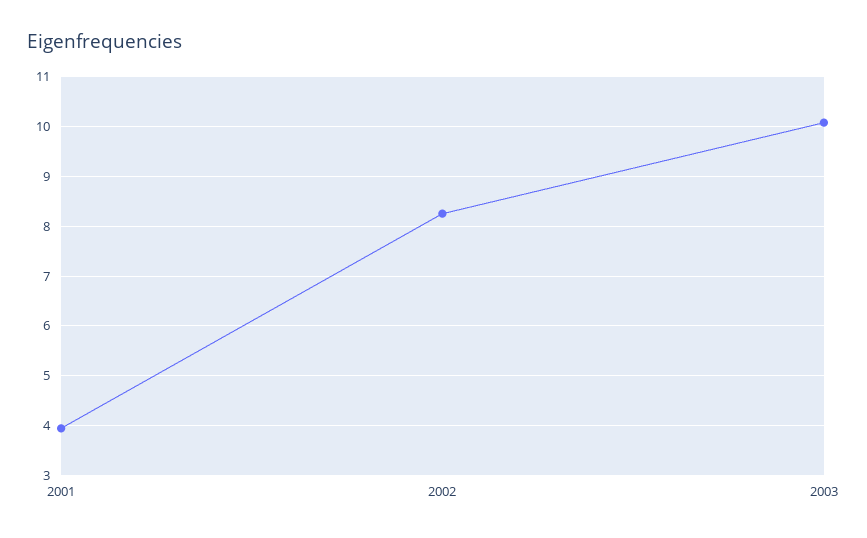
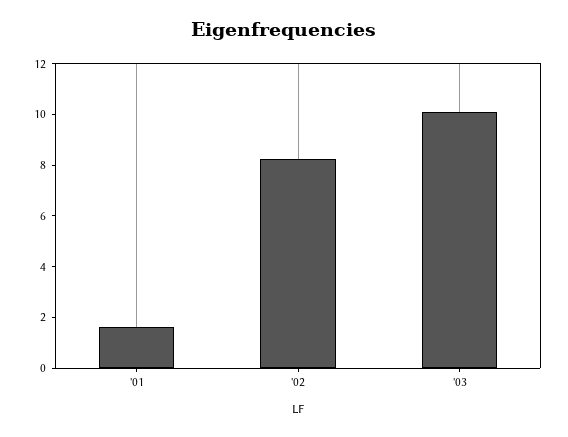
  {
-   "2001": 4,
+   "2001": 1.5,
    "2002": 8.2,
    "2003": 10
  }

